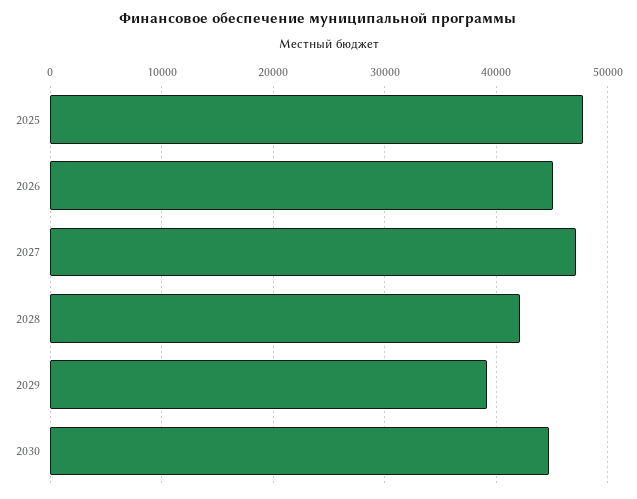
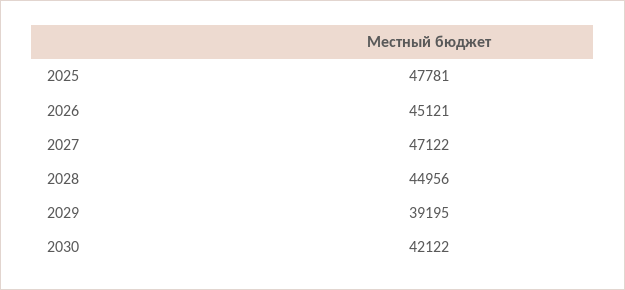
  {
    "2025": 47781,
    "2026": 45121,
    "2027": 47122,
-   "2028": 42000,
+   "2028": 44956,
    "2029": 39195,
-   "2030": 45000
+   "2030": 42122
  }

